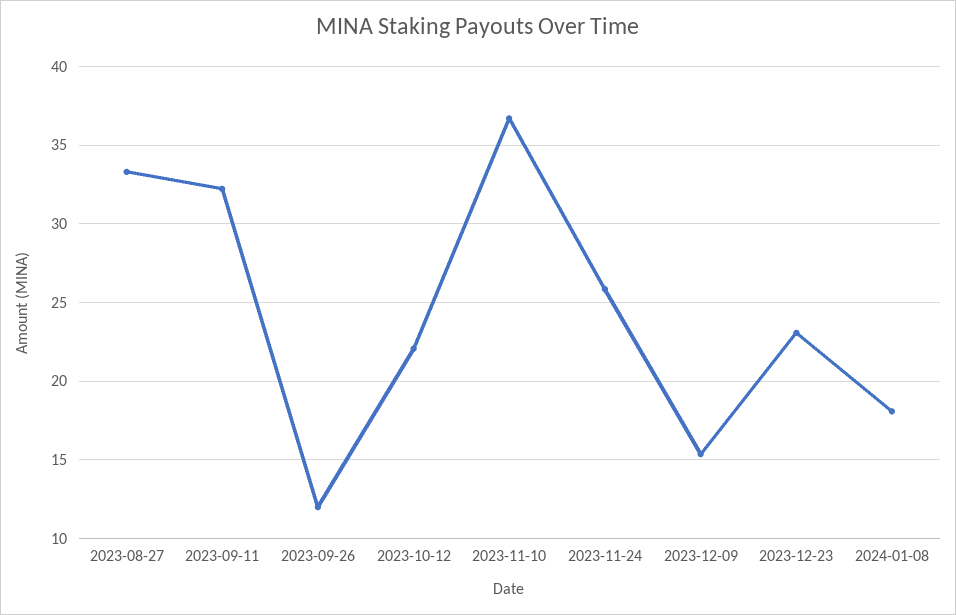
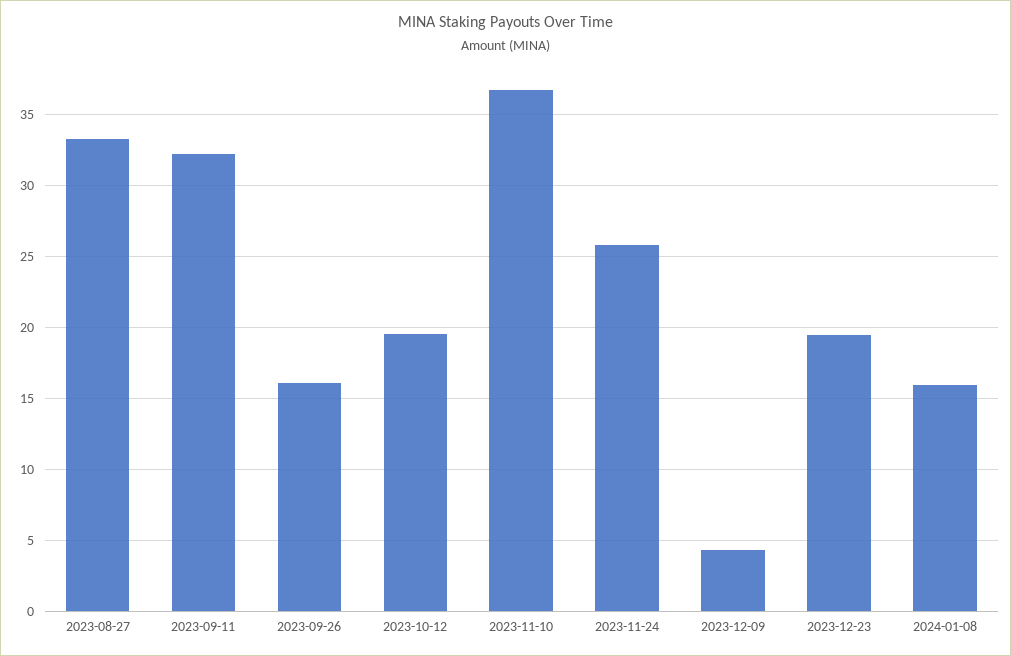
  {
    "2023-08-27": 33.5,
    "2023-09-11": 32,
-   "2023-09-26": 12,
+   "2023-09-26": 16,
-   "2023-10-12": 22,
+   "2023-10-12": 19.5,
    "2023-11-10": 36.5,
    "2023-11-24": 26,
-   "2023-12-09": 15.5,
+   "2023-12-09": 4.5,
-   "2023-12-23": 23,
+   "2023-12-23": 19.5,
-   "2024-01-08": 18
+   "2024-01-08": 16
  }

